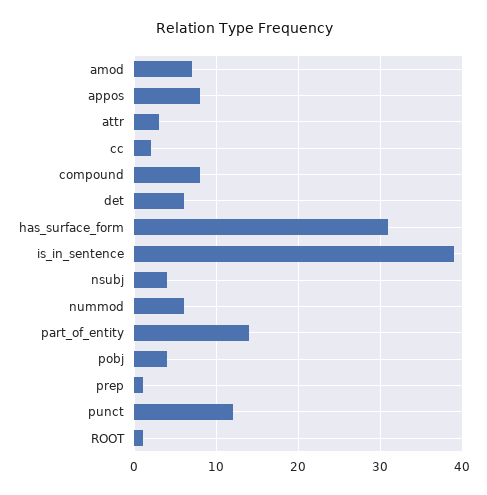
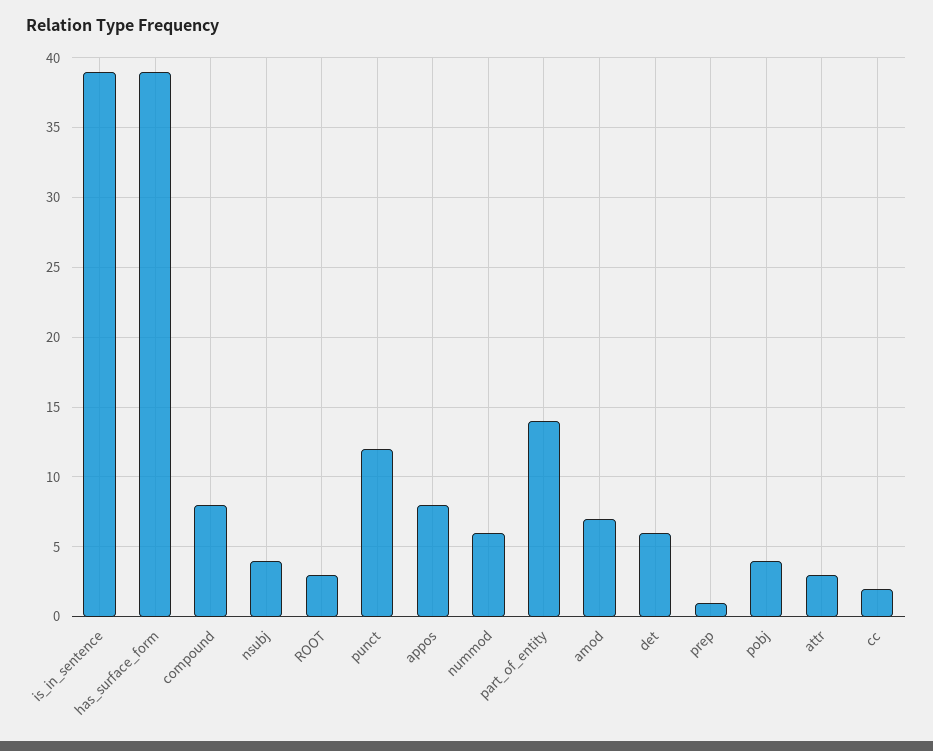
  {
    "amod": 7,
    "appos": 8,
    "attr": 3,
    "cc": 2,
    "compound": 8,
    "det": 6,
-   "has_surface_form": 31,
+   "has_surface_form": 39,
    "is_in_sentence": 39,
    "nsubj": 4,
    "nummod": 6,
    "part_of_entity": 14,
    "pobj": 4,
    "prep": 1,
    "punct": 12,
-   "ROOT": 1
+   "ROOT": 3
  }

